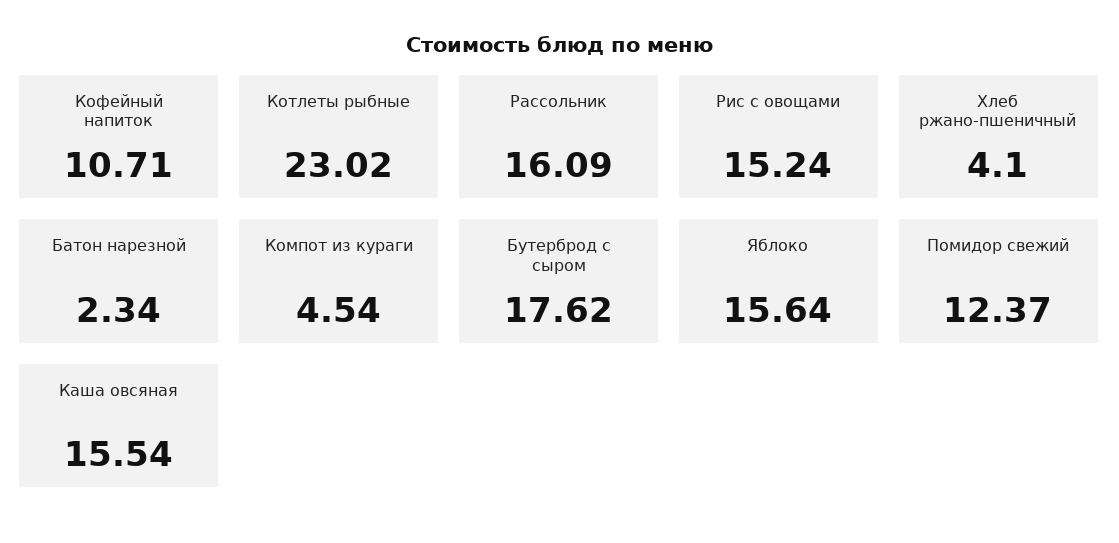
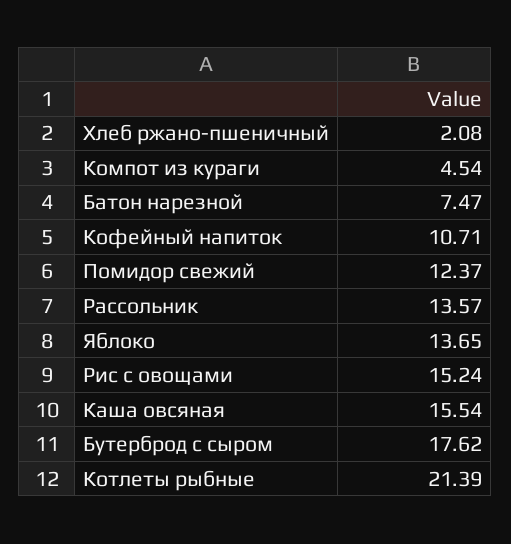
  {
    "Кофейный напиток": 10.71,
-   "Котлеты рыбные": 23.02,
+   "Котлеты рыбные": 21.39,
-   "Рассольник": 16.09,
+   "Рассольник": 13.57,
    "Рис с овощами": 15.24,
-   "Хлеб ржано-пшеничный": 4.1,
+   "Хлеб ржано-пшеничный": 2.08,
-   "Батон нарезной": 2.34,
+   "Батон нарезной": 7.47,
    "Компот из кураги": 4.54,
    "Бутерброд с сыром": 17.62,
-   "Яблоко": 15.64,
+   "Яблоко": 13.65,
    "Помидор свежий": 12.37,
    "Каша овсяная": 15.54
  }

